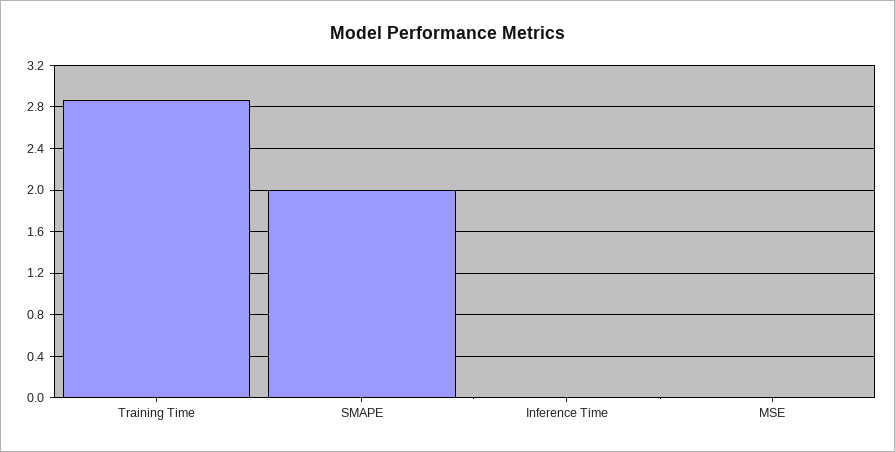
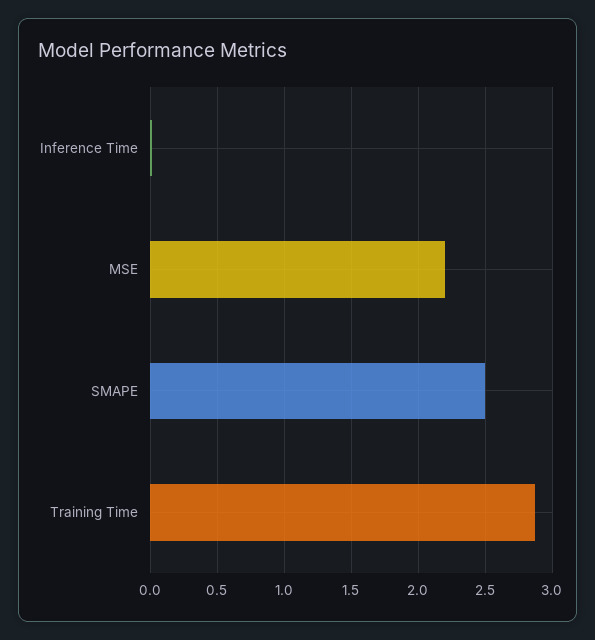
  {
    "Training Time": 2.85,
-   "SMAPE": 2,
+   "SMAPE": 2.5,
    "Inference Time": 0,
-   "MSE": 0
+   "MSE": 2.2
  }

